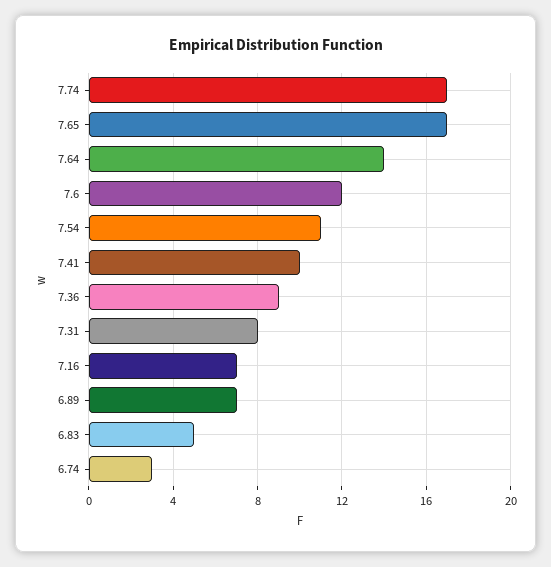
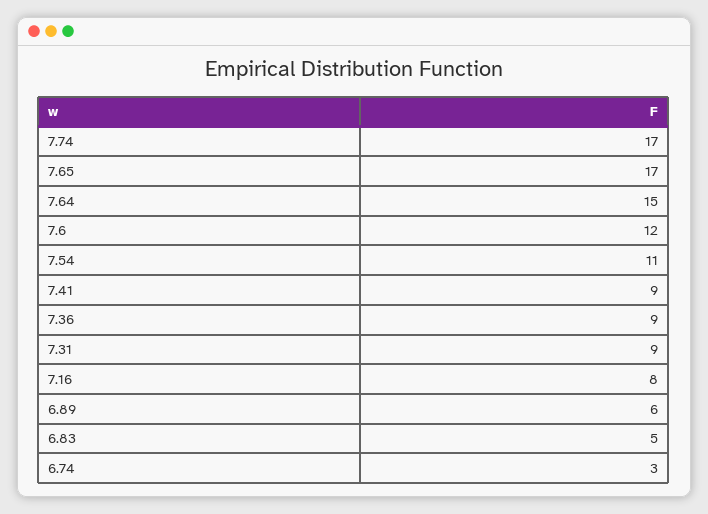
  {
    "7.74": 17,
    "7.65": 17,
-   "7.64": 14,
+   "7.64": 15,
    "7.6": 12,
    "7.54": 11,
-   "7.41": 10,
+   "7.41": 9,
    "7.36": 9,
-   "7.31": 8,
+   "7.31": 9,
-   "7.16": 7,
+   "7.16": 8,
-   "6.89": 7,
+   "6.89": 6,
    "6.83": 5,
    "6.74": 3
  }

